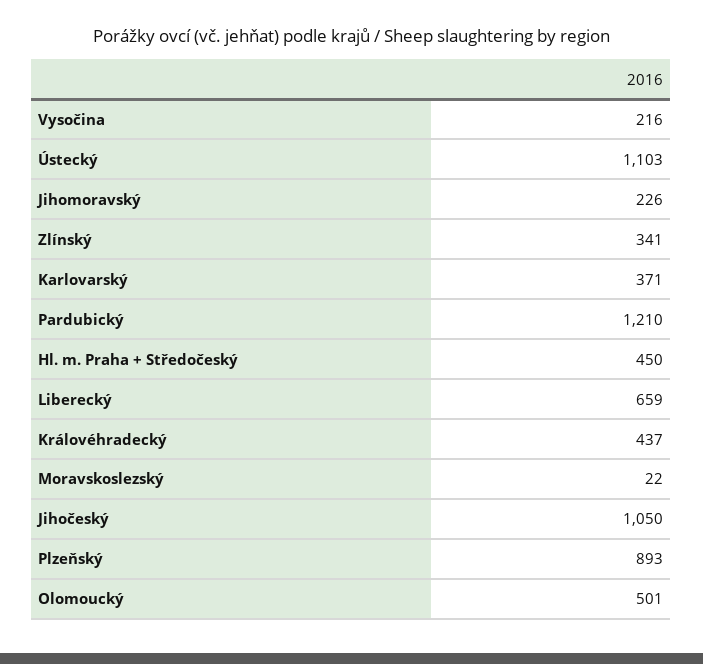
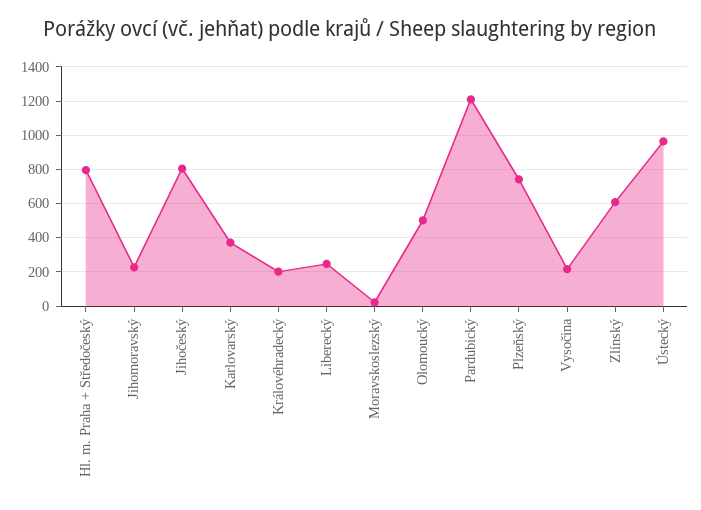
  {
    "Vysočina": 216,
-   "Ústecký": 1103,
+   "Ústecký": 950,
    "Jihomoravský": 226,
-   "Zlínský": 341,
+   "Zlínský": 600,
    "Karlovarský": 371,
    "Pardubický": 1210,
-   "Hl. m. Praha + Středočeský": 450,
+   "Hl. m. Praha + Středočeský": 800,
-   "Liberecký": 659,
+   "Liberecký": 250,
-   "Královéhradecký": 437,
+   "Královéhradecký": 200,
    "Moravskoslezský": 22,
-   "Jihočeský": 1050,
+   "Jihočeský": 800,
-   "Plzeňský": 893,
+   "Plzeňský": 750,
    "Olomoucký": 501
  }

